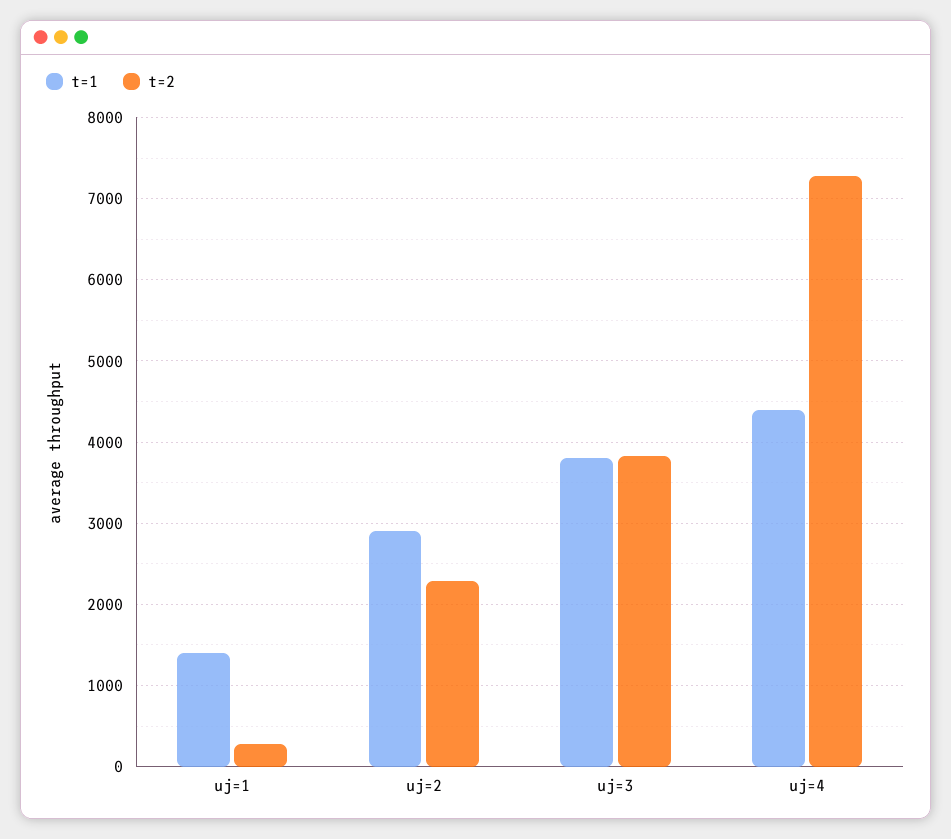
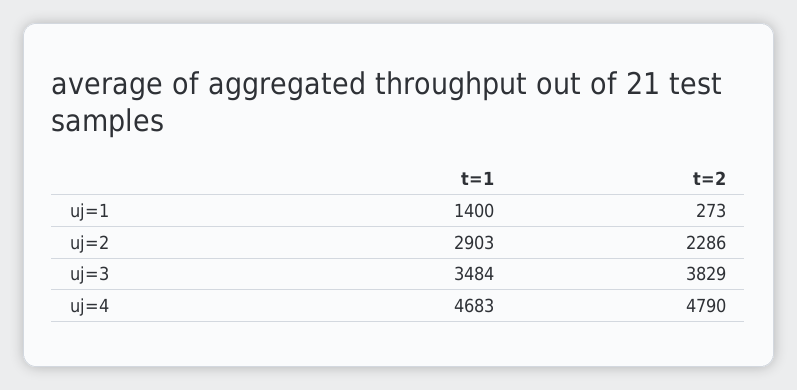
  {
    "t=1": {
      "uj=1": 1400,
      "uj=2": 2903,
-     "uj=3": 3800,
+     "uj=3": 3484,
-     "uj=4": 4400
+     "uj=4": 4683
    },
    "t=2": {
      "uj=1": 273,
      "uj=2": 2286,
      "uj=3": 3829,
-     "uj=4": 7300
+     "uj=4": 4790
    }
  }

